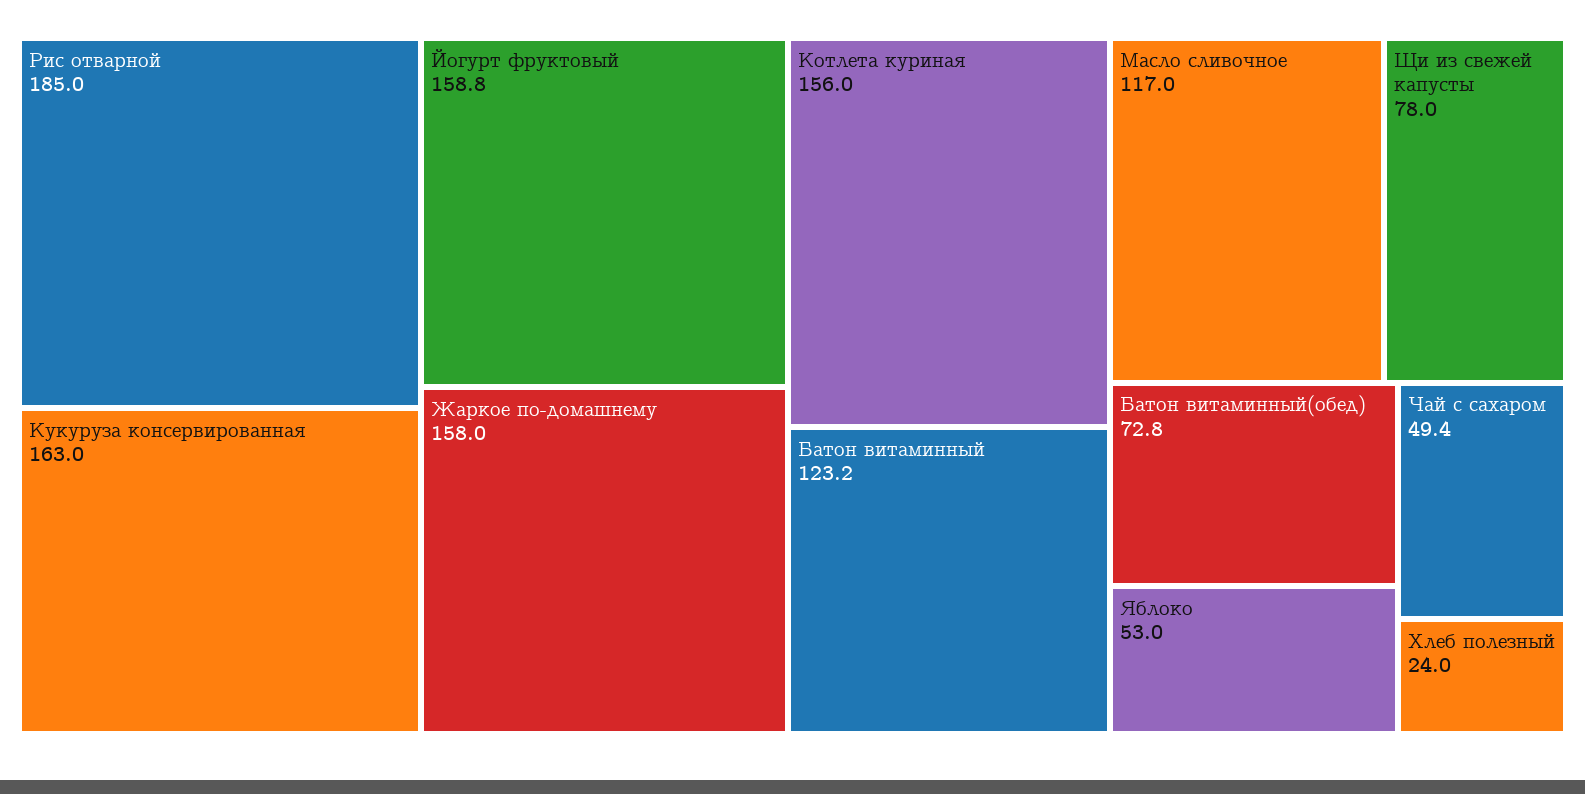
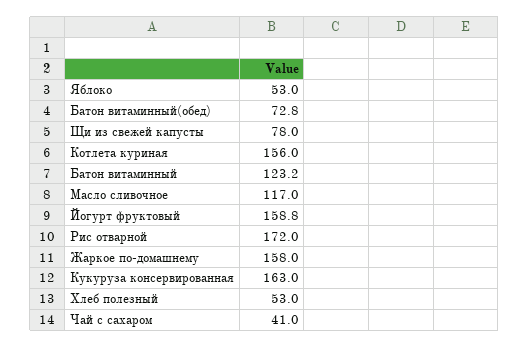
  {
-   "Рис отварной": 185,
+   "Рис отварной": 172,
    "Кукуруза консервированная": 163,
    "Йогурт фруктовый": 158.8,
    "Жаркое по-домашнему": 158,
    "Котлета куриная": 156,
    "Батон витаминный": 123.2,
    "Масло сливочное": 117,
    "Щи из свежей капусты": 78,
    "Батон витаминный(обед)": 72.8,
    "Яблоко": 53,
-   "Чай с сахаром": 49.4,
+   "Чай с сахаром": 41,
-   "Хлеб полезный": 24
+   "Хлеб полезный": 53
  }

